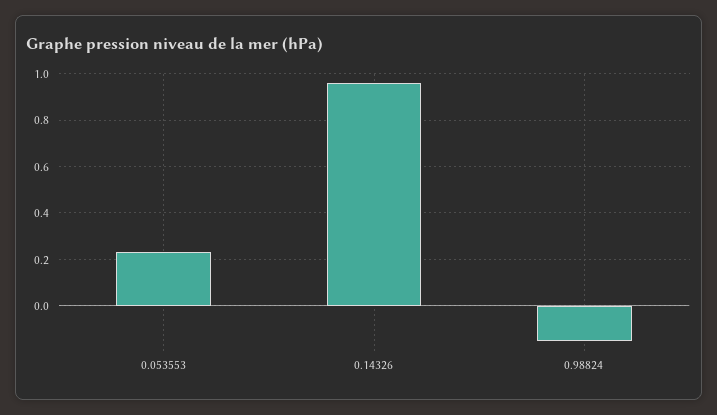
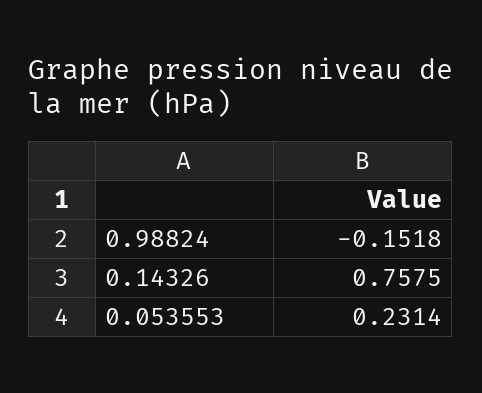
  {
    "0.053553": 0.2314,
-   "0.14326": 0.95,
+   "0.14326": 0.7575,
    "0.98824": -0.1518
  }

